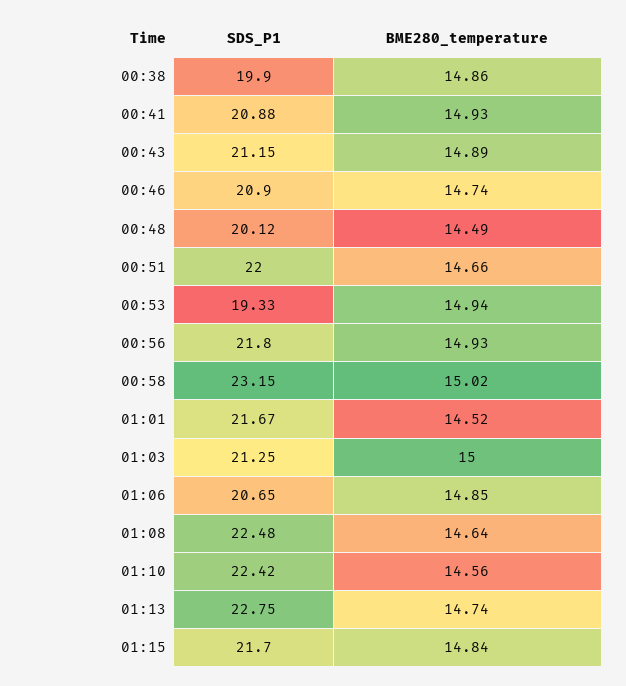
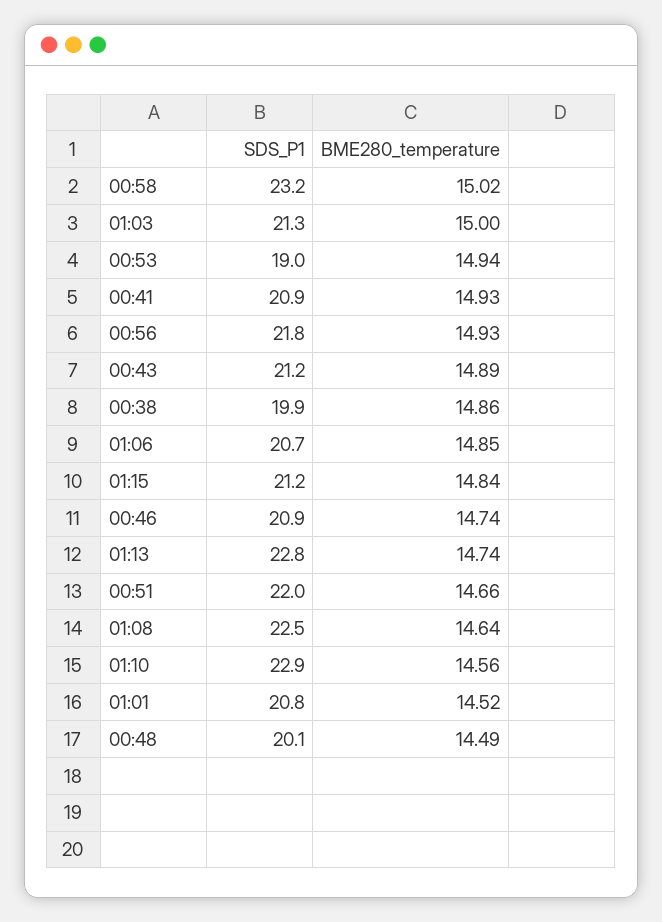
  {
    "SDS_P1": {
      "00:38": 19.9,
      "00:41": 20.88,
      "00:43": 21.15,
      "00:46": 20.9,
      "00:48": 20.12,
      "00:51": 22,
-     "00:53": 19.33,
+     "00:53": 19,
      "00:56": 21.8,
      "00:58": 23.15,
-     "01:01": 21.67,
+     "01:01": 20.8,
      "01:03": 21.25,
      "01:06": 20.65,
      "01:08": 22.48,
-     "01:10": 22.42,
+     "01:10": 22.9,
      "01:13": 22.75,
-     "01:15": 21.7
+     "01:15": 21.2
    },
    "BME280_temperature": {
      "00:38": 14.86,
      "00:41": 14.93,
      "00:43": 14.89,
      "00:46": 14.74,
      "00:48": 14.49,
      "00:51": 14.66,
      "00:53": 14.94,
      "00:56": 14.93,
      "00:58": 15.02,
      "01:01": 14.52,
      "01:03": 15,
      "01:06": 14.85,
      "01:08": 14.64,
      "01:10": 14.56,
      "01:13": 14.74,
      "01:15": 14.84
    }
  }

